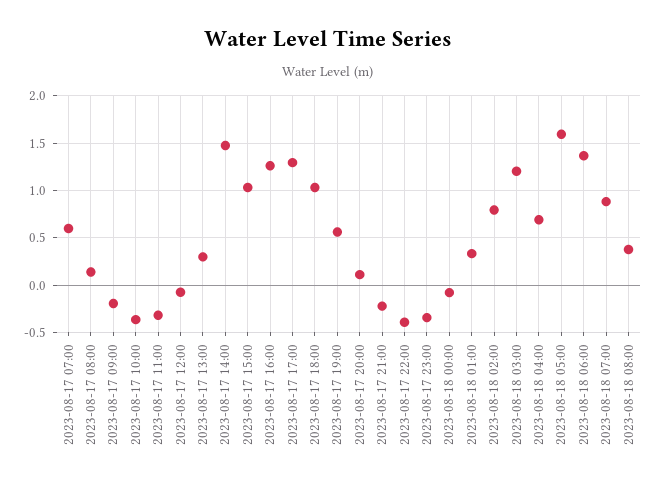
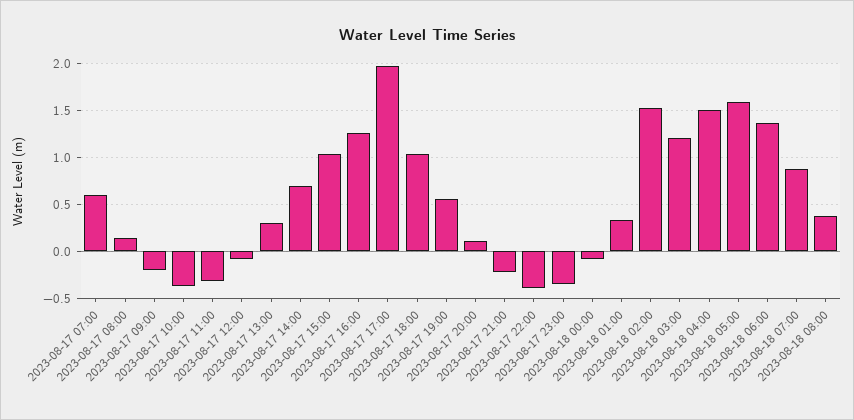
  {
    "2023-08-17 07:00": 0.6,
    "2023-08-17 08:00": 0.1,
    "2023-08-17 09:00": -0.2,
    "2023-08-17 10:00": -0.4,
    "2023-08-17 11:00": -0.3,
    "2023-08-17 12:00": -0.1,
    "2023-08-17 13:00": 0.3,
-   "2023-08-17 14:00": 1.5,
+   "2023-08-17 14:00": 0.7,
    "2023-08-17 15:00": 1,
    "2023-08-17 16:00": 1.3,
-   "2023-08-17 17:00": 1.3,
+   "2023-08-17 17:00": 2,
    "2023-08-17 18:00": 1,
    "2023-08-17 19:00": 0.6,
    "2023-08-17 20:00": 0.1,
    "2023-08-17 21:00": -0.2,
    "2023-08-17 22:00": -0.4,
    "2023-08-17 23:00": -0.3,
    "2023-08-18 00:00": -0.1,
    "2023-08-18 01:00": 0.3,
-   "2023-08-18 02:00": 0.8,
+   "2023-08-18 02:00": 1.5,
    "2023-08-18 03:00": 1.2,
-   "2023-08-18 04:00": 0.7,
+   "2023-08-18 04:00": 1.5,
    "2023-08-18 05:00": 1.6,
    "2023-08-18 06:00": 1.4,
    "2023-08-18 07:00": 0.9,
    "2023-08-18 08:00": 0.4
  }

